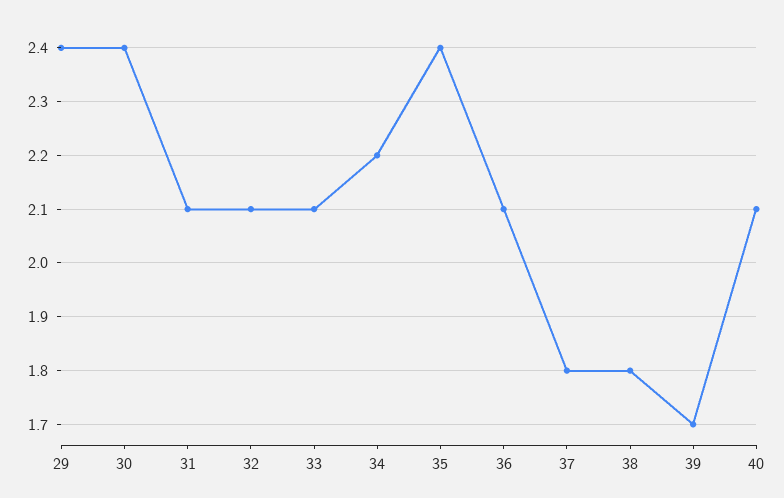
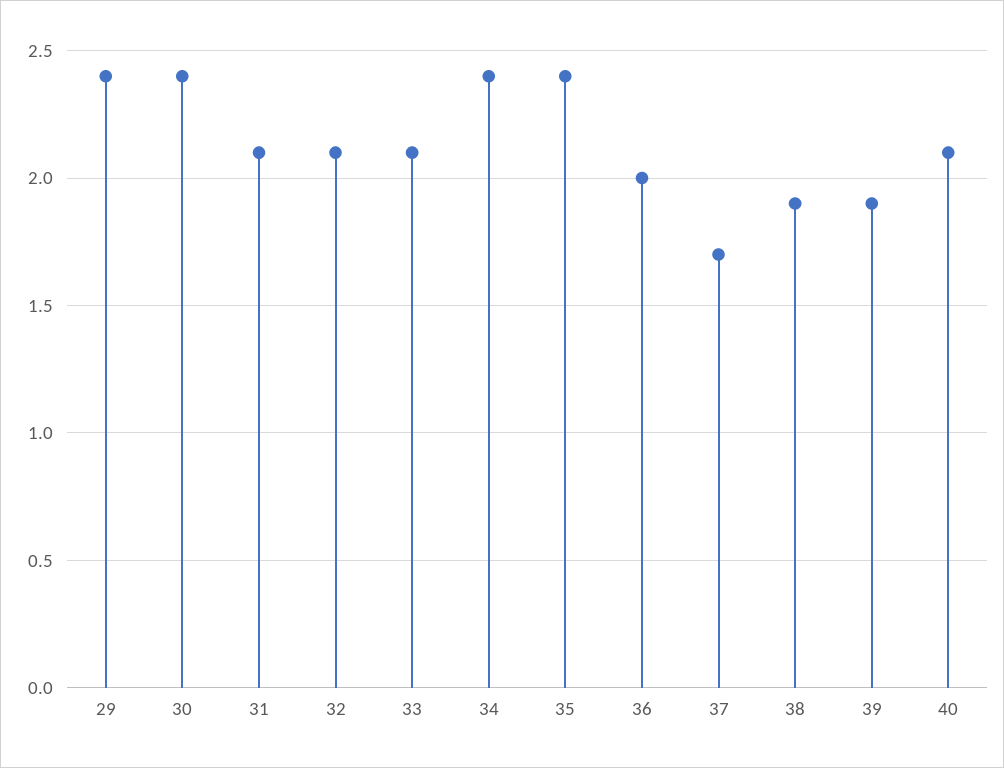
  {
    "29": 2.4,
    "30": 2.4,
    "31": 2.1,
    "32": 2.1,
    "33": 2.1,
-   "34": 2.2,
+   "34": 2.4,
    "35": 2.4,
-   "36": 2.1,
+   "36": 2,
-   "37": 1.8,
+   "37": 1.7,
-   "38": 1.8,
+   "38": 1.9,
-   "39": 1.7,
+   "39": 1.9,
    "40": 2.1
  }

